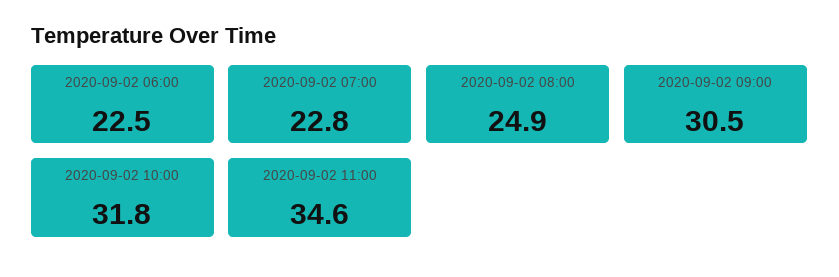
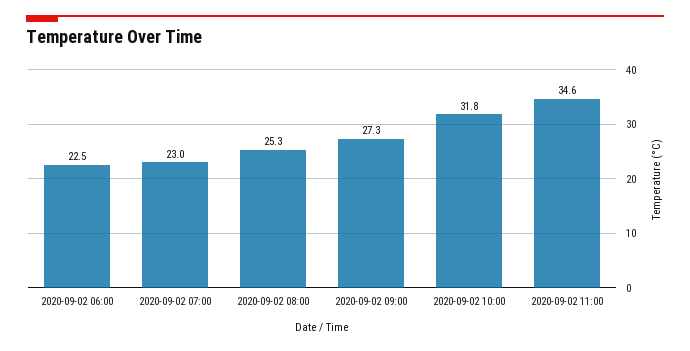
  {
    "2020-09-02 06:00": 22.5,
-   "2020-09-02 07:00": 22.8,
+   "2020-09-02 07:00": 23,
-   "2020-09-02 08:00": 24.9,
+   "2020-09-02 08:00": 25.3,
-   "2020-09-02 09:00": 30.5,
+   "2020-09-02 09:00": 27.3,
    "2020-09-02 10:00": 31.8,
    "2020-09-02 11:00": 34.6
  }

